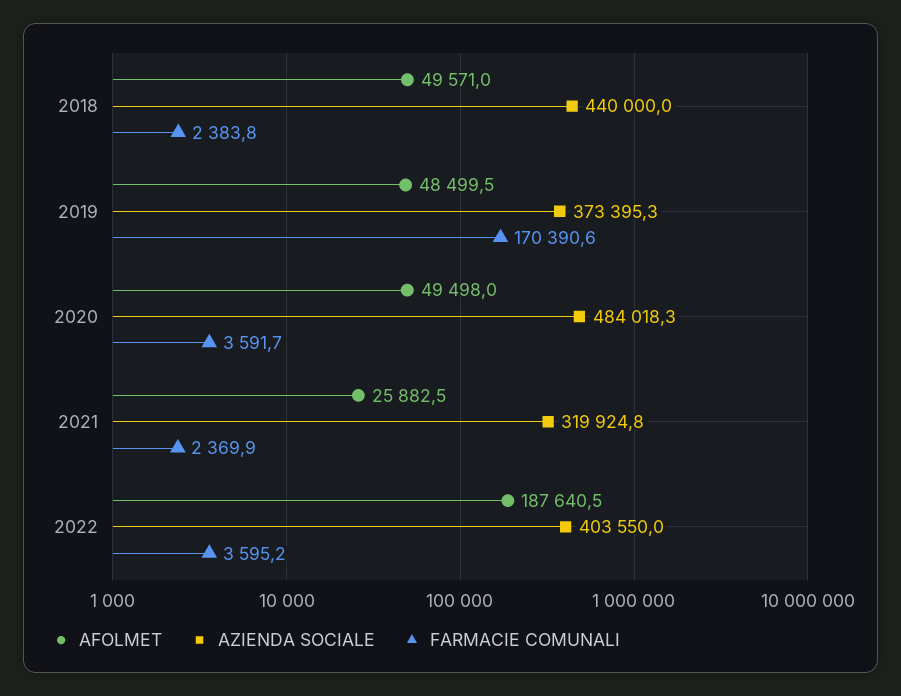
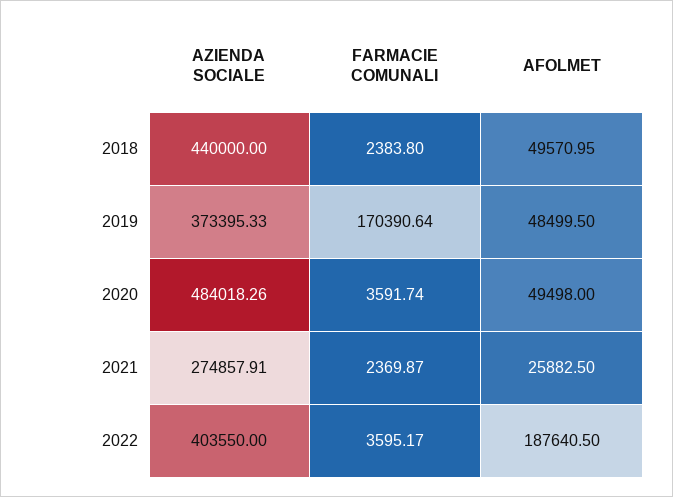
  {
    "AFOLMET": {
      "2018": 49570.95,
      "2019": 48499.5,
      "2020": 49498,
      "2021": 25882.5,
      "2022": 187640.5
    },
    "AZIENDA SOCIALE": {
      "2018": 440000,
      "2019": 373395.33,
      "2020": 484018.26,
-     "2021": 319924.8,
+     "2021": 274857.91,
      "2022": 403550
    },
    "FARMACIE COMUNALI": {
      "2018": 2383.8,
      "2019": 170390.64,
      "2020": 3591.74,
      "2021": 2369.87,
      "2022": 3595.17
    }
  }

